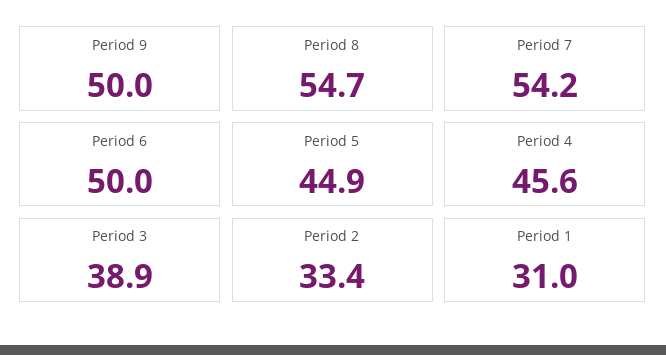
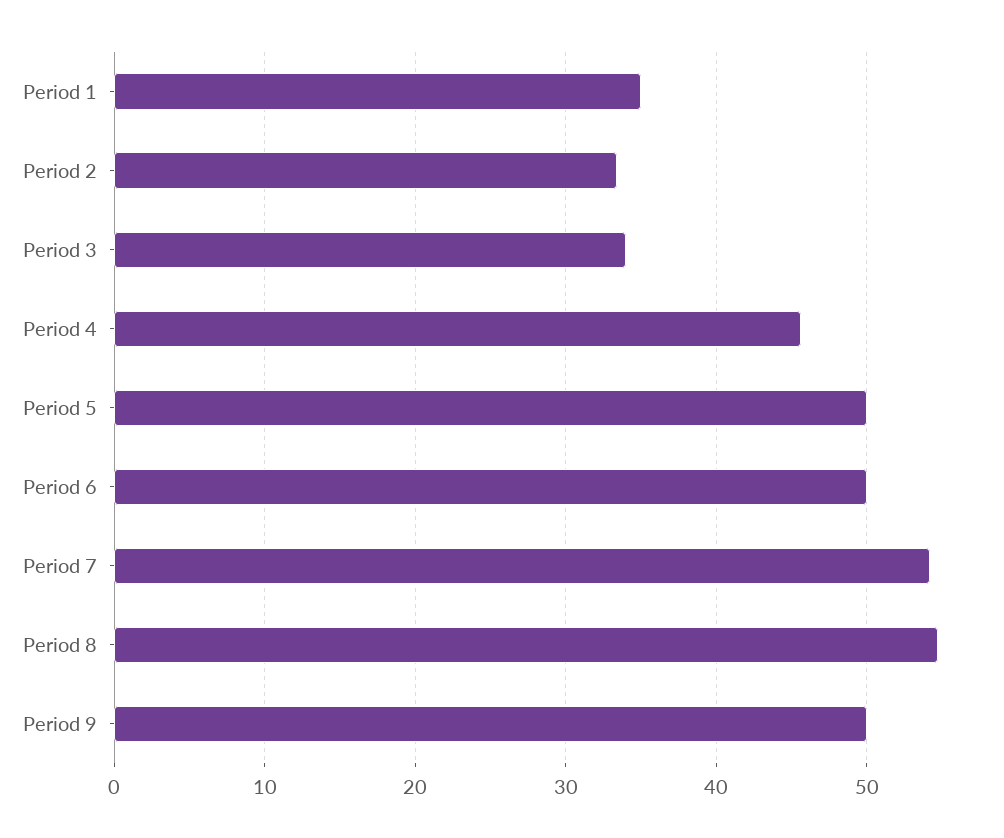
  {
    "Period 9": 50,
    "Period 8": 54.7,
    "Period 7": 54.2,
    "Period 6": 50,
-   "Period 5": 44.9,
+   "Period 5": 50,
    "Period 4": 45.6,
-   "Period 3": 38.9,
+   "Period 3": 34,
    "Period 2": 33.4,
-   "Period 1": 31
+   "Period 1": 35
  }

